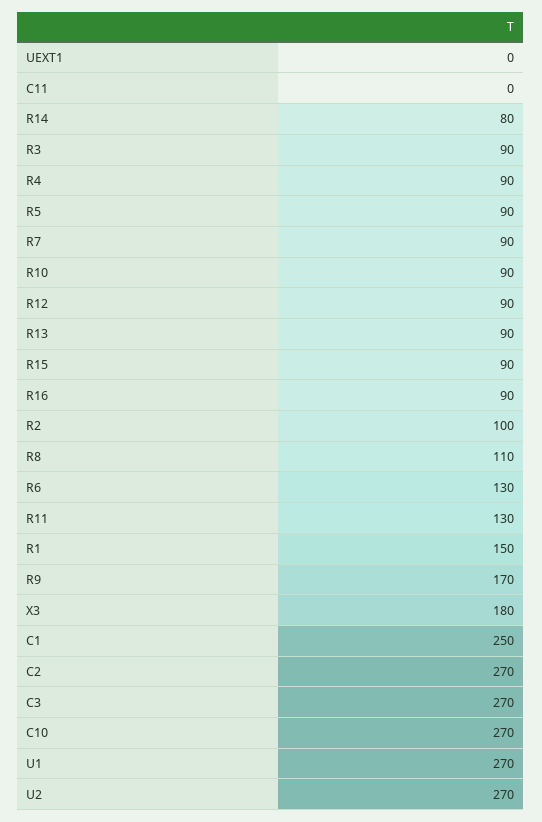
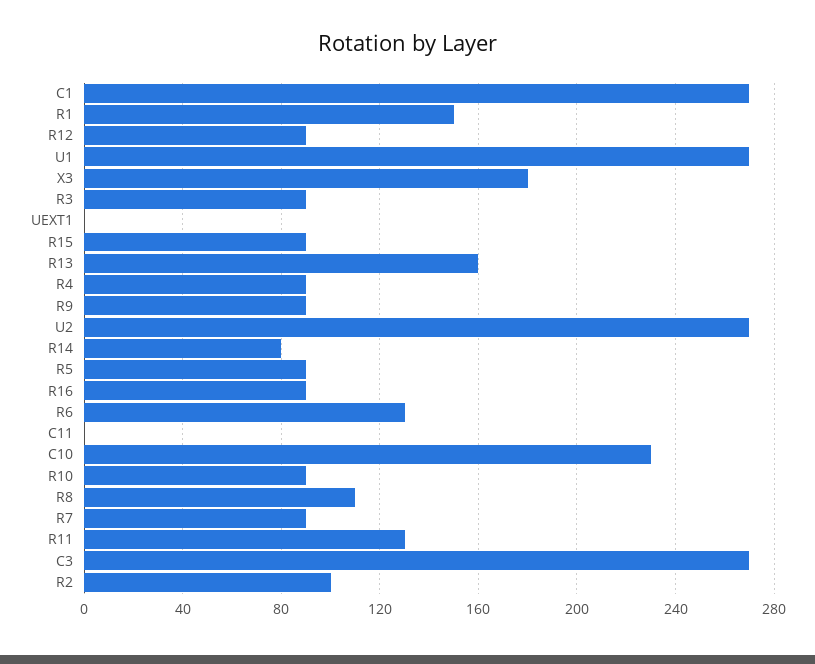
  {
    "UEXT1": 0,
    "C11": 0,
    "R14": 80,
    "R3": 90,
    "R4": 90,
    "R5": 90,
    "R7": 90,
    "R10": 90,
    "R12": 90,
-   "R13": 90,
+   "R13": 160,
    "R15": 90,
    "R16": 90,
    "R2": 100,
    "R8": 110,
    "R6": 130,
    "R11": 130,
    "R1": 150,
-   "R9": 170,
+   "R9": 90,
    "X3": 180,
-   "C1": 250,
+   "C1": 270,
-   "C2": 270,
    "C3": 270,
-   "C10": 270,
+   "C10": 230,
    "U1": 270,
    "U2": 270
  }

